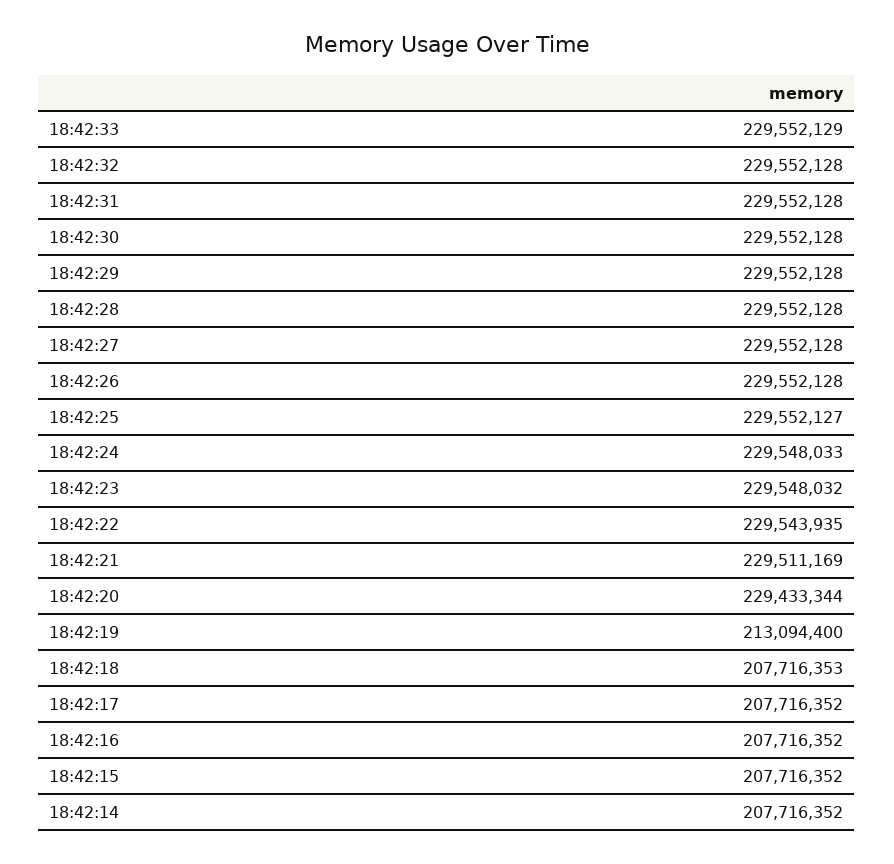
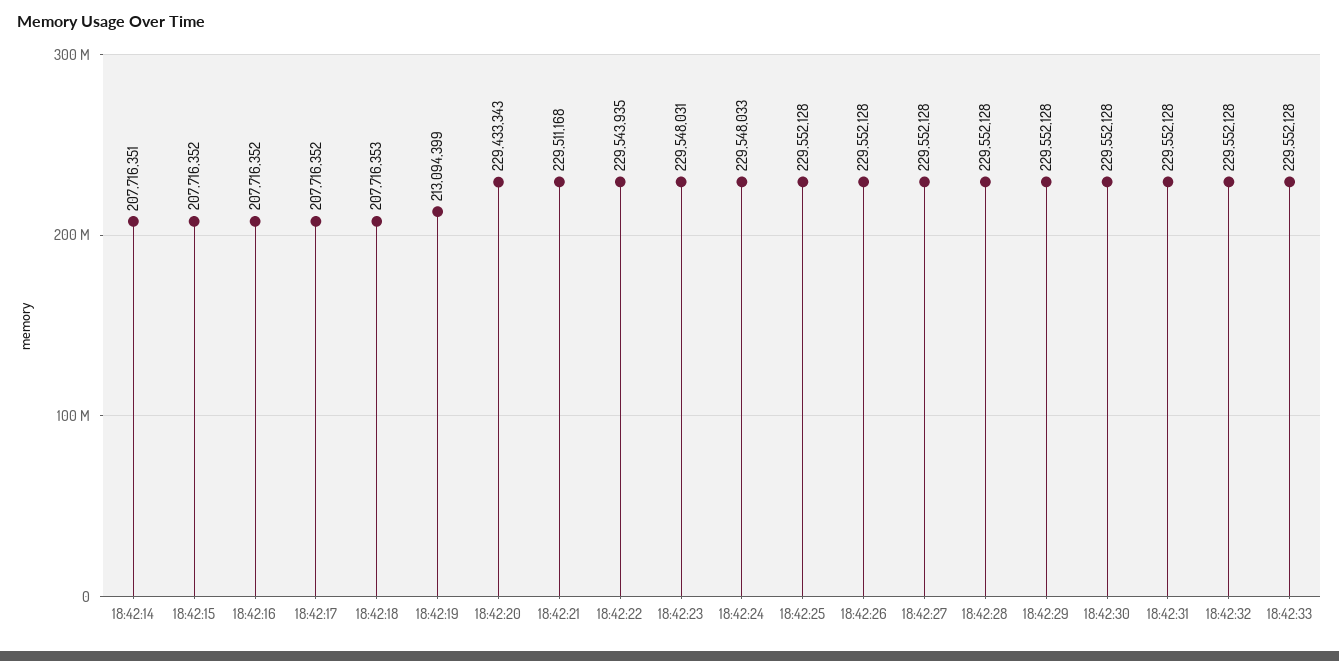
  {
-   "18:42:33": 229552129,
+   "18:42:33": 229552128,
    "18:42:32": 229552128,
    "18:42:31": 229552128,
    "18:42:30": 229552128,
    "18:42:29": 229552128,
    "18:42:28": 229552128,
    "18:42:27": 229552128,
    "18:42:26": 229552128,
-   "18:42:25": 229552127,
+   "18:42:25": 229552128,
    "18:42:24": 229548033,
-   "18:42:23": 229548032,
+   "18:42:23": 229548031,
    "18:42:22": 229543935,
-   "18:42:21": 229511169,
+   "18:42:21": 229511168,
-   "18:42:20": 229433344,
+   "18:42:20": 229433343,
-   "18:42:19": 213094400,
+   "18:42:19": 213094399,
    "18:42:18": 207716353,
    "18:42:17": 207716352,
    "18:42:16": 207716352,
    "18:42:15": 207716352,
-   "18:42:14": 207716352
+   "18:42:14": 207716351
  }

